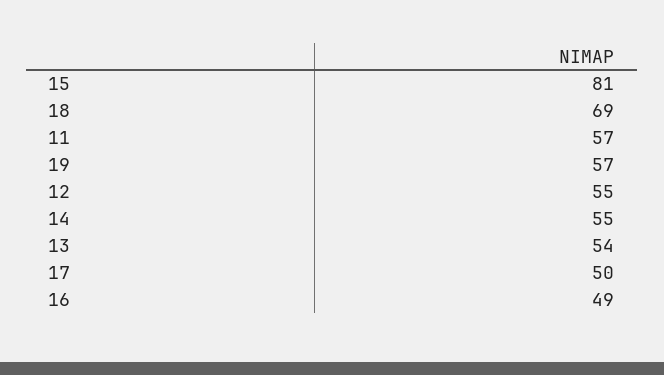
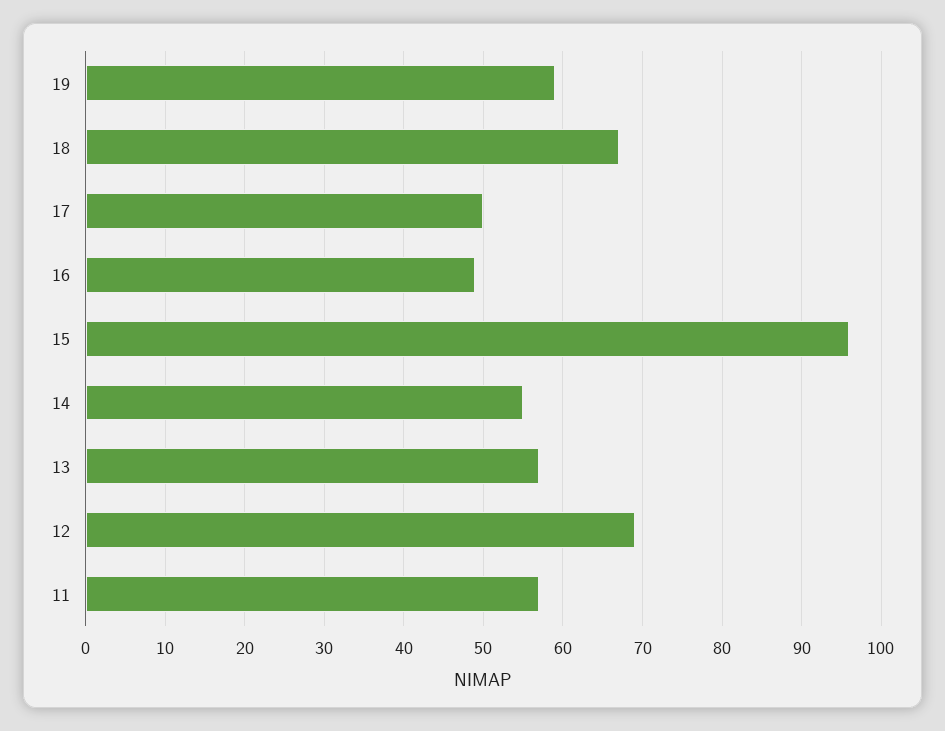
  {
-   "15": 81,
+   "15": 96,
-   "18": 69,
+   "18": 67,
    "11": 57,
-   "19": 57,
+   "19": 59,
-   "12": 55,
+   "12": 69,
    "14": 55,
-   "13": 54,
+   "13": 57,
    "17": 50,
    "16": 49
  }

